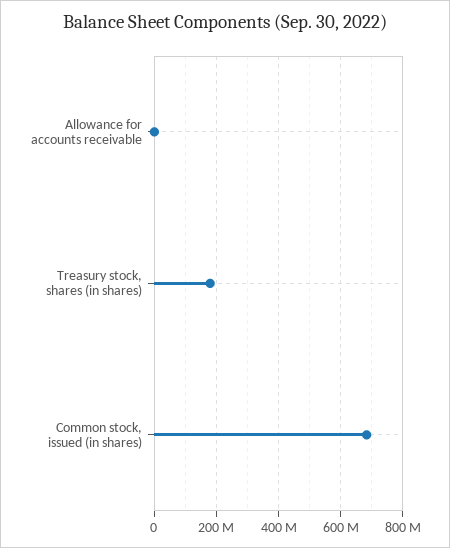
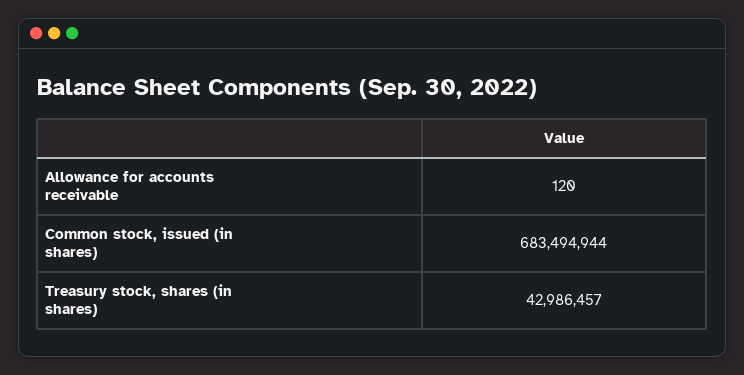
  {
    "Allowance for accounts receivable": 120,
-   "Treasury stock, shares (in shares)": 180000000,
+   "Treasury stock, shares (in shares)": 42986457,
    "Common stock, issued (in shares)": 683494944
  }

